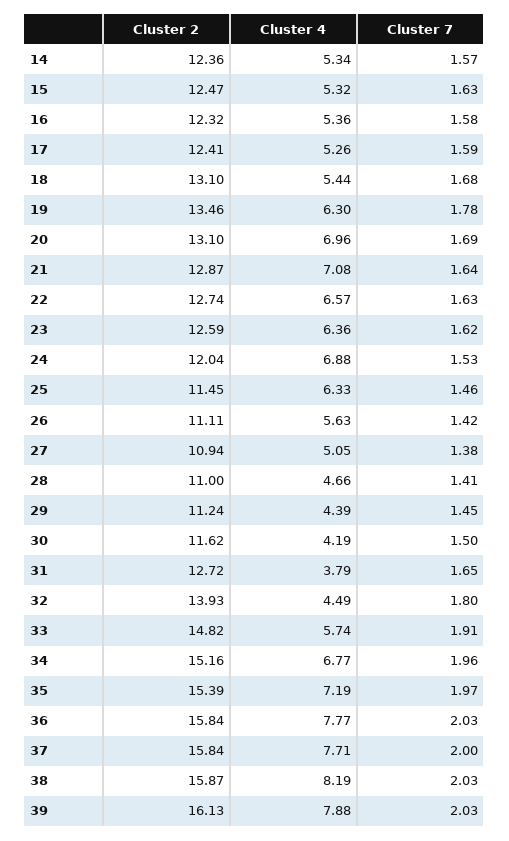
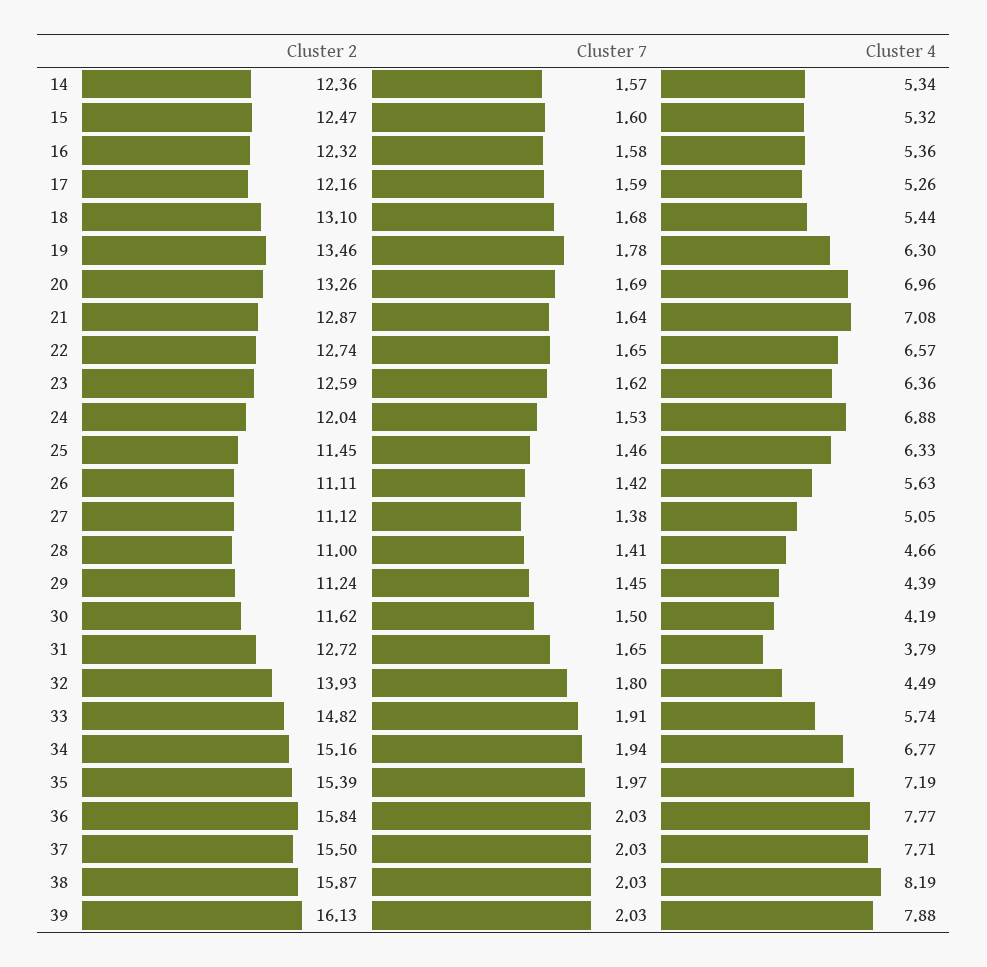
  {
    "Cluster 2": {
      "14": 12.36,
      "15": 12.47,
      "16": 12.32,
-     "17": 12.41,
+     "17": 12.16,
      "18": 13.1,
      "19": 13.46,
-     "20": 13.1,
+     "20": 13.26,
      "21": 12.87,
      "22": 12.74,
      "23": 12.59,
      "24": 12.04,
      "25": 11.45,
      "26": 11.11,
-     "27": 10.94,
+     "27": 11.12,
      "28": 11,
      "29": 11.24,
      "30": 11.62,
      "31": 12.72,
      "32": 13.93,
      "33": 14.82,
      "34": 15.16,
      "35": 15.39,
      "36": 15.84,
-     "37": 15.84,
+     "37": 15.5,
      "38": 15.87,
      "39": 16.13
    },
    "Cluster 4": {
      "14": 5.34,
      "15": 5.32,
      "16": 5.36,
      "17": 5.26,
      "18": 5.44,
      "19": 6.3,
      "20": 6.96,
      "21": 7.08,
      "22": 6.57,
      "23": 6.36,
      "24": 6.88,
      "25": 6.33,
      "26": 5.63,
      "27": 5.05,
      "28": 4.66,
      "29": 4.39,
      "30": 4.19,
      "31": 3.79,
      "32": 4.49,
      "33": 5.74,
      "34": 6.77,
      "35": 7.19,
      "36": 7.77,
      "37": 7.71,
      "38": 8.19,
      "39": 7.88
    },
    "Cluster 7": {
      "14": 1.57,
-     "15": 1.63,
+     "15": 1.6,
      "16": 1.58,
      "17": 1.59,
      "18": 1.68,
      "19": 1.78,
      "20": 1.69,
      "21": 1.64,
-     "22": 1.63,
+     "22": 1.65,
      "23": 1.62,
      "24": 1.53,
      "25": 1.46,
      "26": 1.42,
      "27": 1.38,
      "28": 1.41,
      "29": 1.45,
      "30": 1.5,
      "31": 1.65,
      "32": 1.8,
      "33": 1.91,
-     "34": 1.96,
+     "34": 1.94,
      "35": 1.97,
      "36": 2.03,
-     "37": 2,
+     "37": 2.03,
      "38": 2.03,
      "39": 2.03
    }
  }

